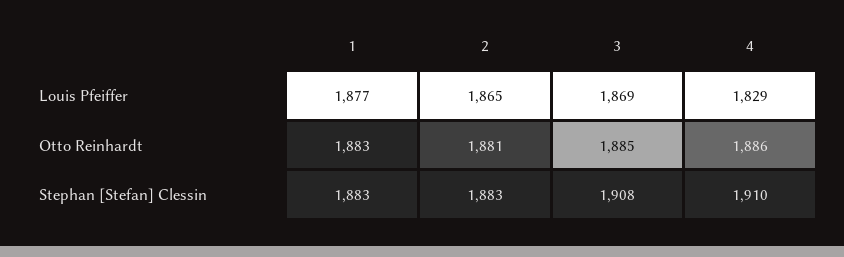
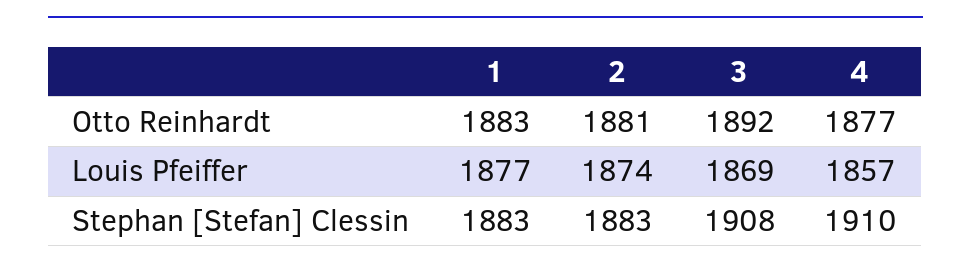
  {
    "1": {
      "Louis Pfeiffer": 1877,
      "Otto Reinhardt": 1883,
      "Stephan [Stefan] Clessin": 1883
    },
    "2": {
-     "Louis Pfeiffer": 1865,
+     "Louis Pfeiffer": 1874,
      "Otto Reinhardt": 1881,
      "Stephan [Stefan] Clessin": 1883
    },
    "3": {
      "Louis Pfeiffer": 1869,
-     "Otto Reinhardt": 1885,
+     "Otto Reinhardt": 1892,
      "Stephan [Stefan] Clessin": 1908
    },
    "4": {
-     "Louis Pfeiffer": 1829,
+     "Louis Pfeiffer": 1857,
-     "Otto Reinhardt": 1886,
+     "Otto Reinhardt": 1877,
      "Stephan [Stefan] Clessin": 1910
    }
  }

